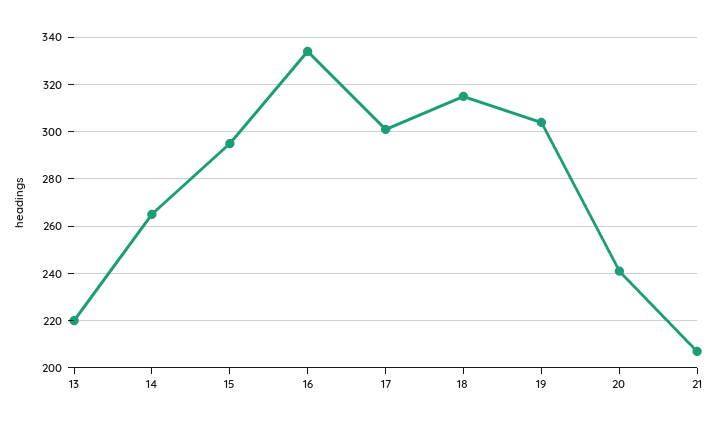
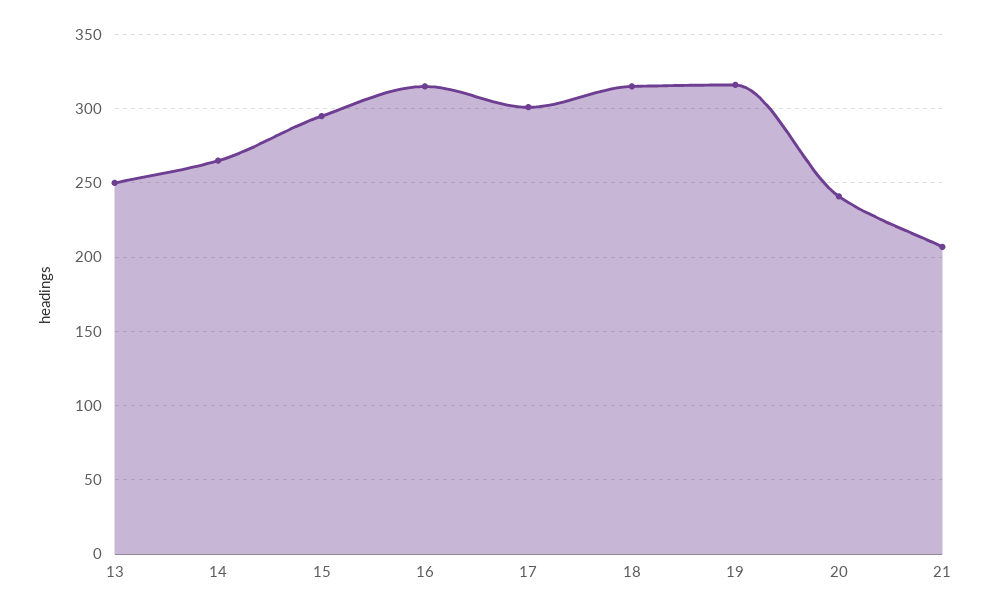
  {
-   "13": 220,
+   "13": 250,
    "14": 265,
    "15": 295,
-   "16": 335,
+   "16": 315,
    "17": 300,
    "18": 315,
-   "19": 305,
+   "19": 315,
    "20": 240,
    "21": 205
  }

